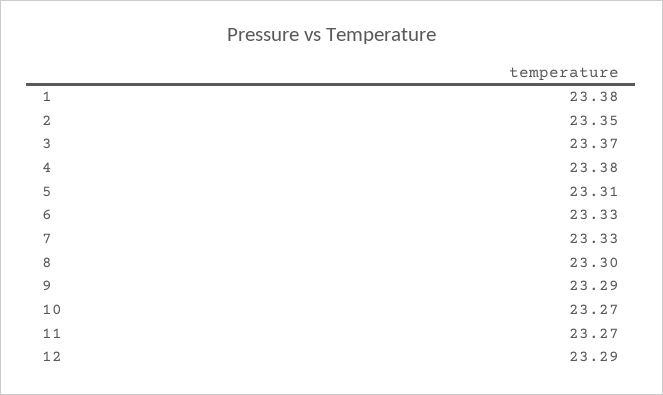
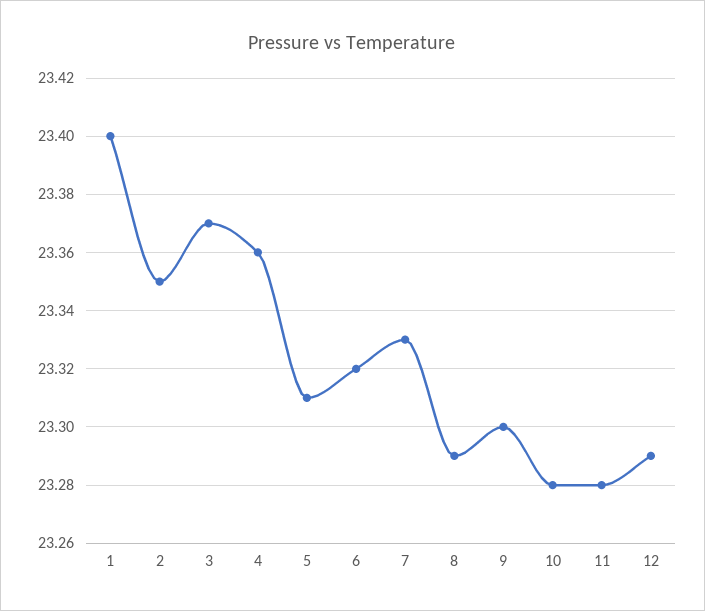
  {
-   "1": 23.38,
+   "1": 23.4,
    "2": 23.35,
    "3": 23.37,
-   "4": 23.38,
+   "4": 23.36,
    "5": 23.31,
-   "6": 23.33,
+   "6": 23.32,
    "7": 23.33,
-   "8": 23.3,
+   "8": 23.29,
-   "9": 23.29,
+   "9": 23.3,
-   "10": 23.27,
+   "10": 23.28,
-   "11": 23.27,
+   "11": 23.28,
    "12": 23.29
  }

